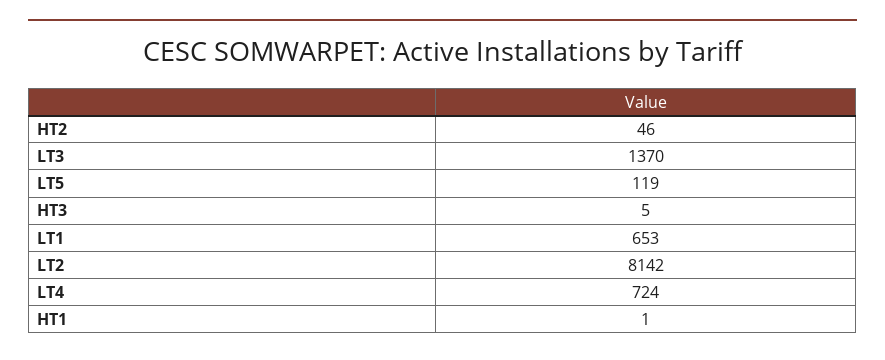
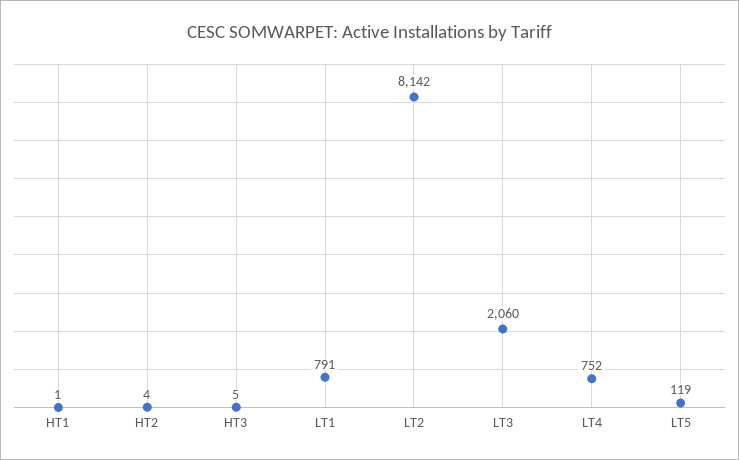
  {
-   "HT2": 46,
+   "HT2": 4,
-   "LT3": 1370,
+   "LT3": 2060,
    "LT5": 119,
    "HT3": 5,
-   "LT1": 653,
+   "LT1": 791,
    "LT2": 8142,
-   "LT4": 724,
+   "LT4": 752,
    "HT1": 1
  }

